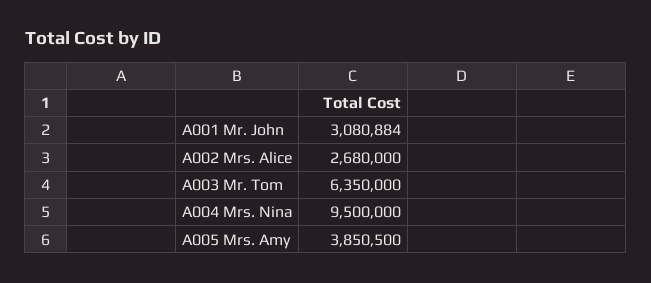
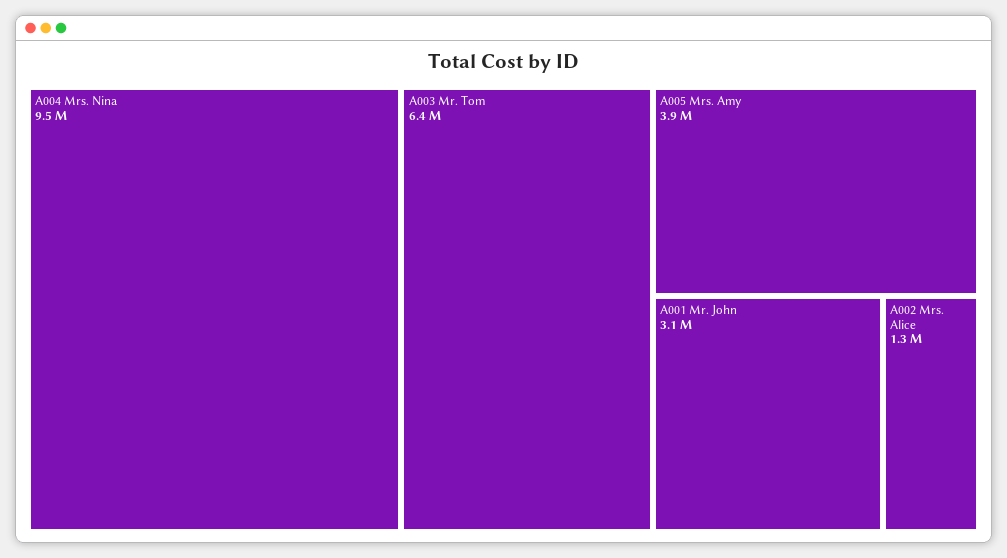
  {
    "A001 Mr. John": 3080884,
-   "A002 Mrs. Alice": 2680000,
+   "A002 Mrs. Alice": 1300000,
    "A003 Mr. Tom": 6350000,
    "A004 Mrs. Nina": 9500000,
    "A005 Mrs. Amy": 3850500
  }

